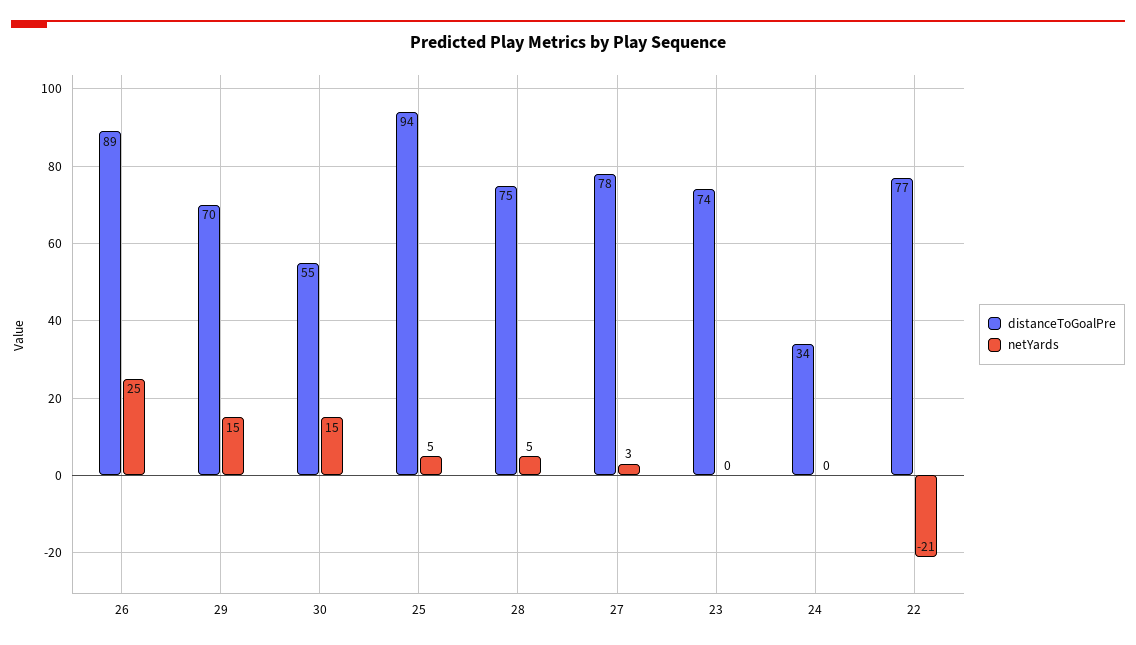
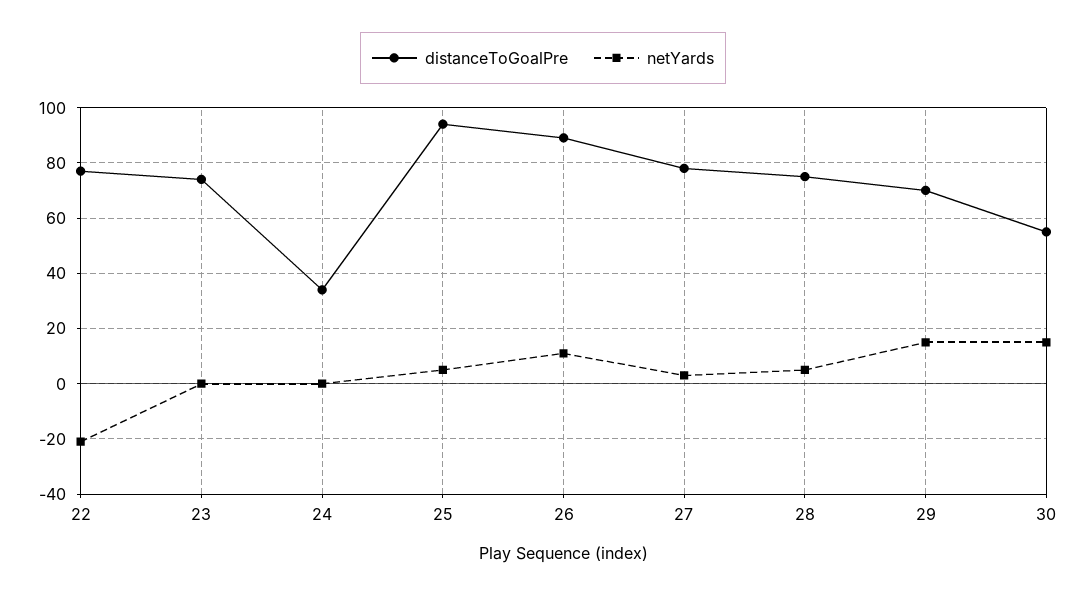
  {
    "distanceToGoalPre": {
      "26": 89,
      "29": 70,
      "30": 55,
      "25": 94,
      "28": 75,
      "27": 78,
      "23": 74,
      "24": 34,
      "22": 77
    },
    "netYards": {
-     "26": 25,
+     "26": 10,
      "29": 15,
      "30": 15,
      "25": 5,
      "28": 5,
      "27": 3,
      "23": 0,
      "24": 0,
      "22": -21
    }
  }

